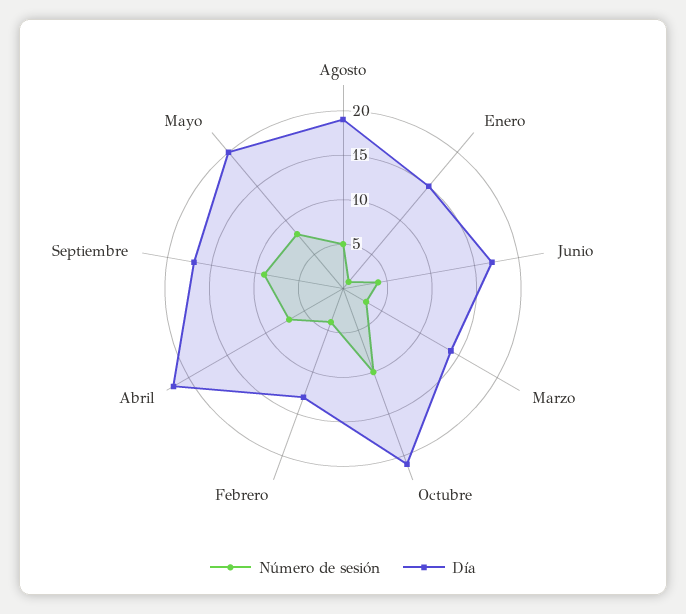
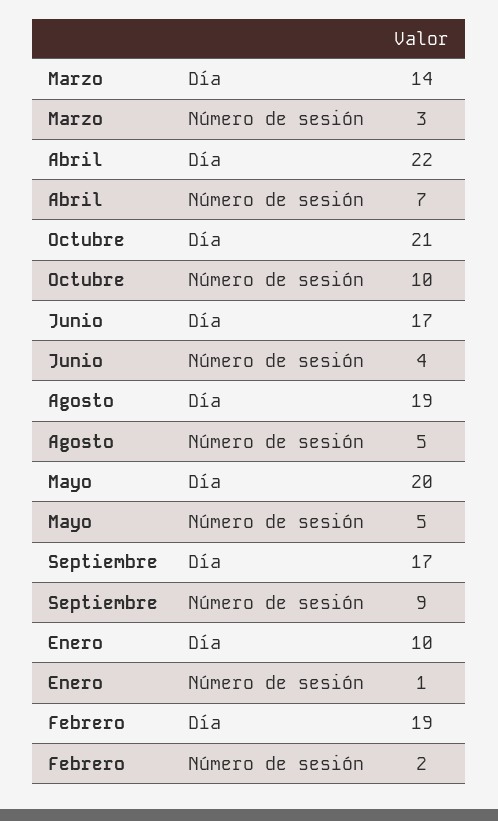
  {
    "Número de sesión": {
      "Agosto": 5,
      "Enero": 1,
      "Junio": 4,
      "Marzo": 3,
      "Octubre": 10,
-     "Febrero": 4,
+     "Febrero": 2,
      "Abril": 7,
      "Septiembre": 9,
-     "Mayo": 8
+     "Mayo": 5
    },
    "Día": {
      "Agosto": 19,
-     "Enero": 15,
+     "Enero": 10,
      "Junio": 17,
      "Marzo": 14,
      "Octubre": 21,
-     "Febrero": 13,
+     "Febrero": 19,
      "Abril": 22,
      "Septiembre": 17,
      "Mayo": 20
    }
  }

